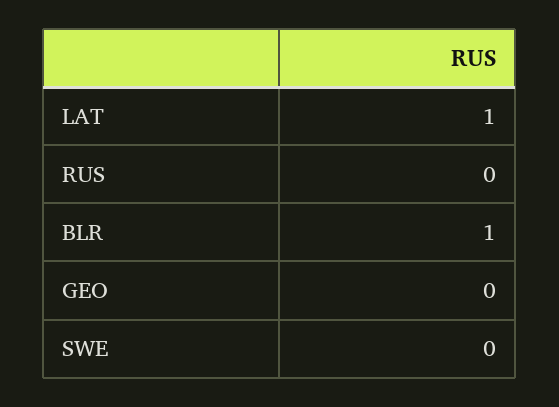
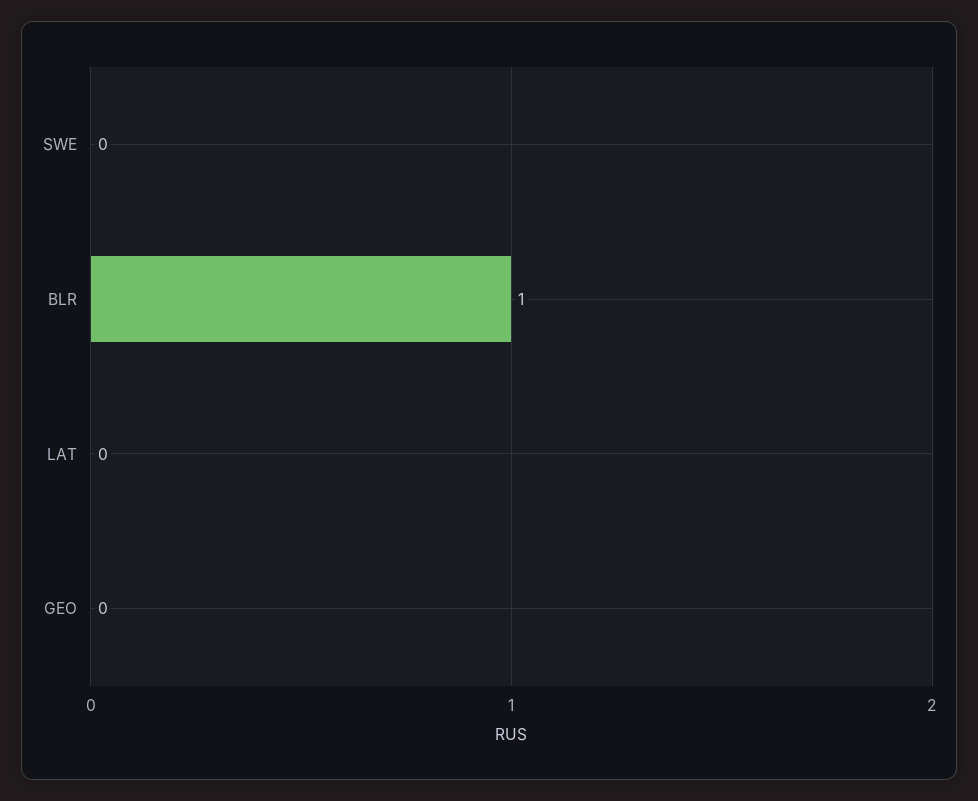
  {
-   "LAT": 1,
+   "LAT": 0,
-   "RUS": 0,
    "BLR": 1,
    "GEO": 0,
    "SWE": 0
  }

